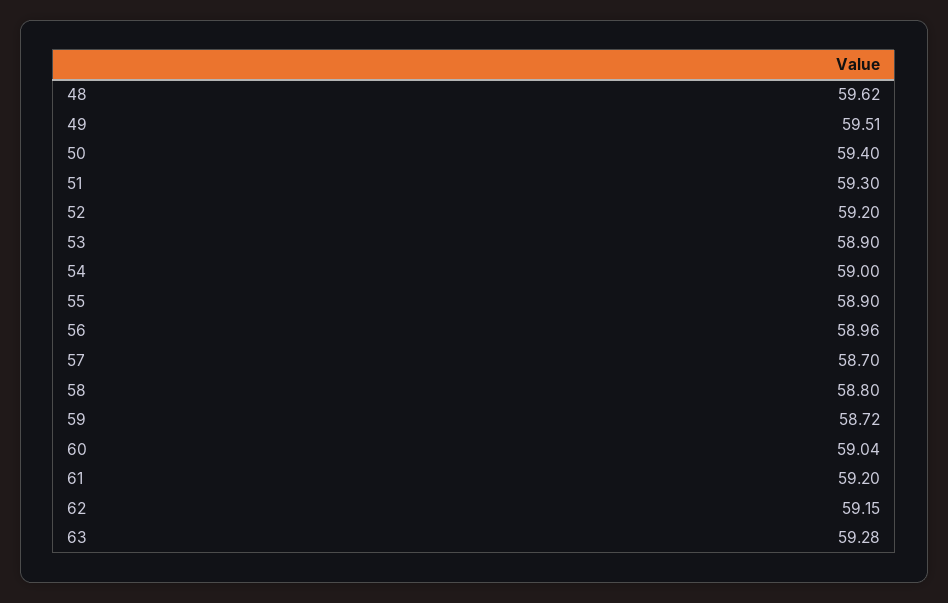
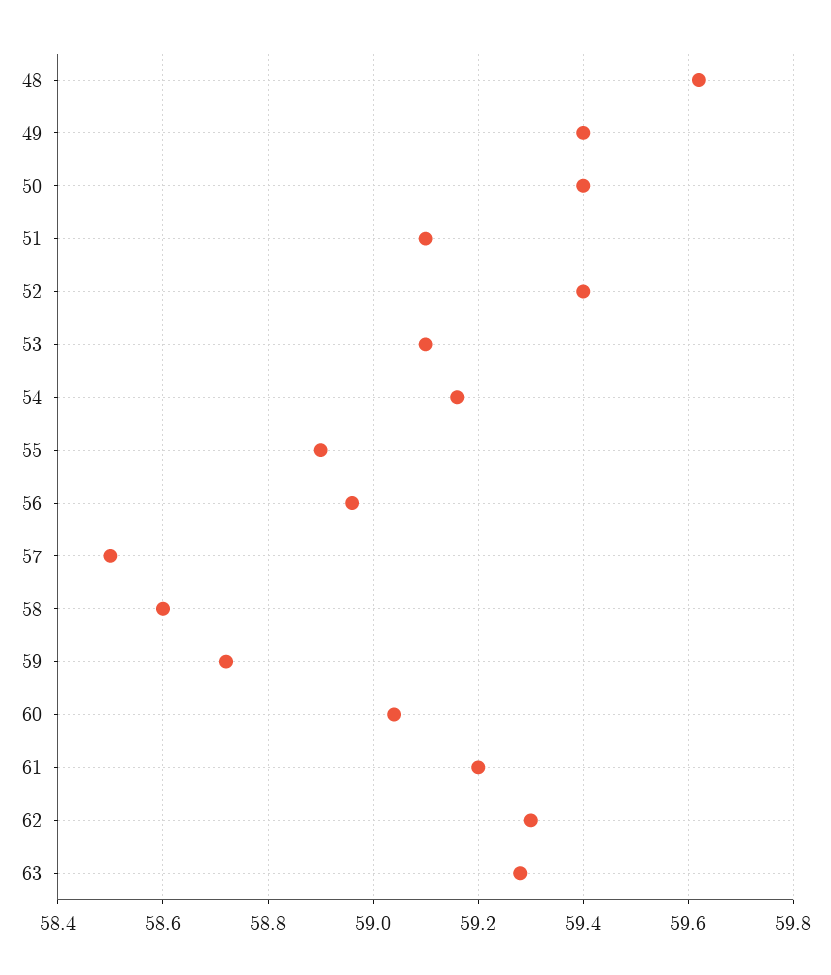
  {
    "48": 59.62,
-   "49": 59.51,
+   "49": 59.4,
    "50": 59.4,
-   "51": 59.3,
+   "51": 59.1,
-   "52": 59.2,
+   "52": 59.4,
-   "53": 58.9,
+   "53": 59.1,
-   "54": 59,
+   "54": 59.15,
    "55": 58.9,
    "56": 58.96,
-   "57": 58.7,
+   "57": 58.5,
-   "58": 58.8,
+   "58": 58.6,
    "59": 58.72,
    "60": 59.04,
    "61": 59.2,
-   "62": 59.15,
+   "62": 59.3,
    "63": 59.28
  }

